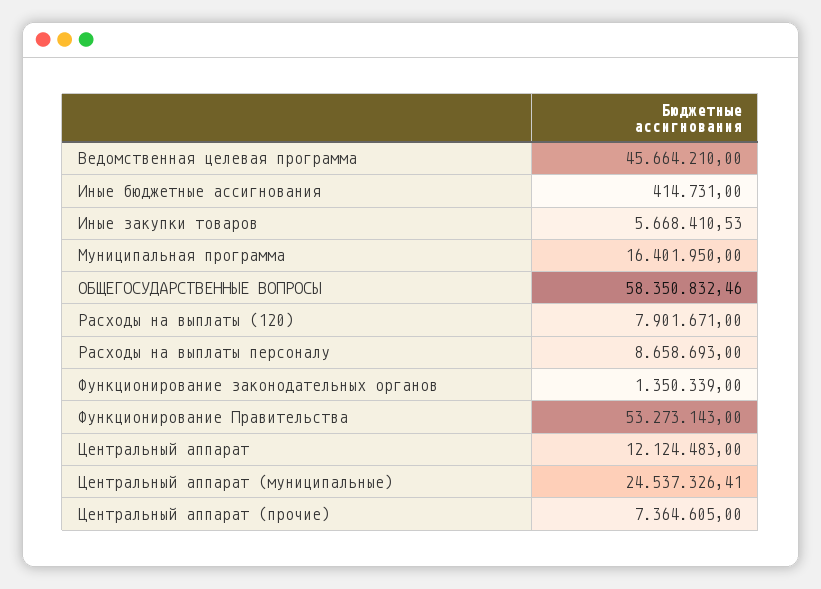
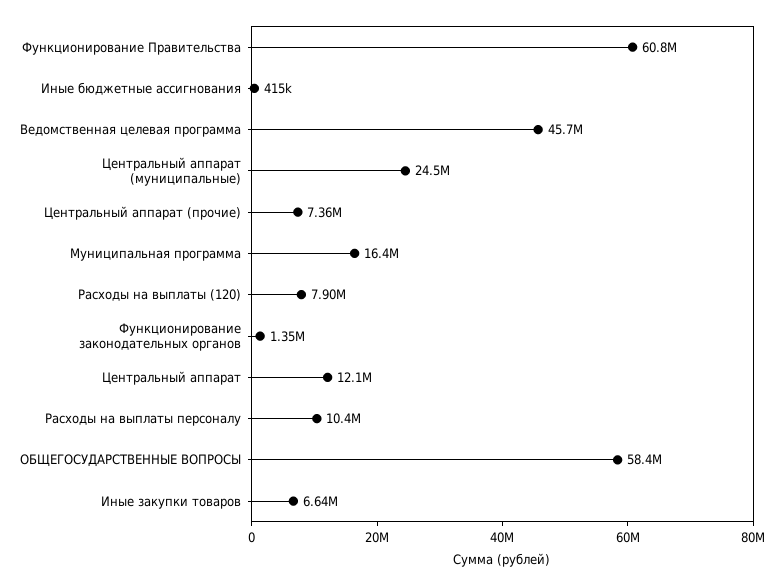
  {
    "Ведомственная целевая программа": 45664210,
    "Иные бюджетные ассигнования": 414731,
-   "Иные закупки товаров": 5668410.53,
+   "Иные закупки товаров": 6640000,
    "Муниципальная программа": 16401950,
    "ОБЩЕГОСУДАРСТВЕННЫЕ ВОПРОСЫ": 58350832.46,
    "Расходы на выплаты (120)": 7901671,
-   "Расходы на выплаты персоналу": 8658693,
+   "Расходы на выплаты персоналу": 10400000,
    "Функционирование законодательных органов": 1350339,
-   "Функционирование Правительства": 53273143,
+   "Функционирование Правительства": 60800000,
    "Центральный аппарат": 12124483,
    "Центральный аппарат (муниципальные)": 24537326.41,
    "Центральный аппарат (прочие)": 7364605
  }

